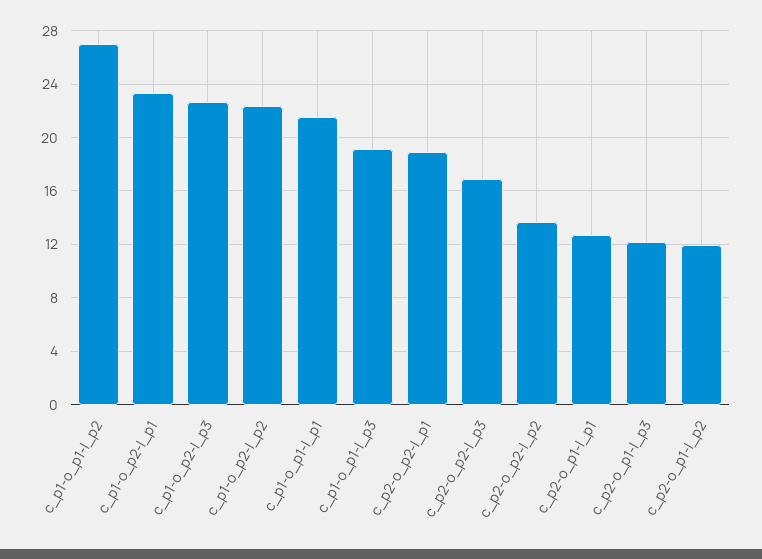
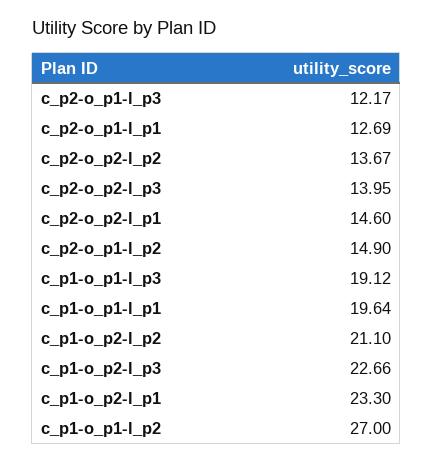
  {
    "c_p1-o_p1-l_p2": 27,
    "c_p1-o_p2-l_p1": 23.3,
    "c_p1-o_p2-l_p3": 22.66,
-   "c_p1-o_p2-l_p2": 22.5,
+   "c_p1-o_p2-l_p2": 21.1,
-   "c_p1-o_p1-l_p1": 21.5,
+   "c_p1-o_p1-l_p1": 19.64,
    "c_p1-o_p1-l_p3": 19.12,
-   "c_p2-o_p2-l_p1": 19,
+   "c_p2-o_p2-l_p1": 14.6,
-   "c_p2-o_p2-l_p3": 17,
+   "c_p2-o_p2-l_p3": 13.95,
    "c_p2-o_p2-l_p2": 13.67,
    "c_p2-o_p1-l_p1": 12.69,
    "c_p2-o_p1-l_p3": 12.17,
-   "c_p2-o_p1-l_p2": 12
+   "c_p2-o_p1-l_p2": 14.9
  }

